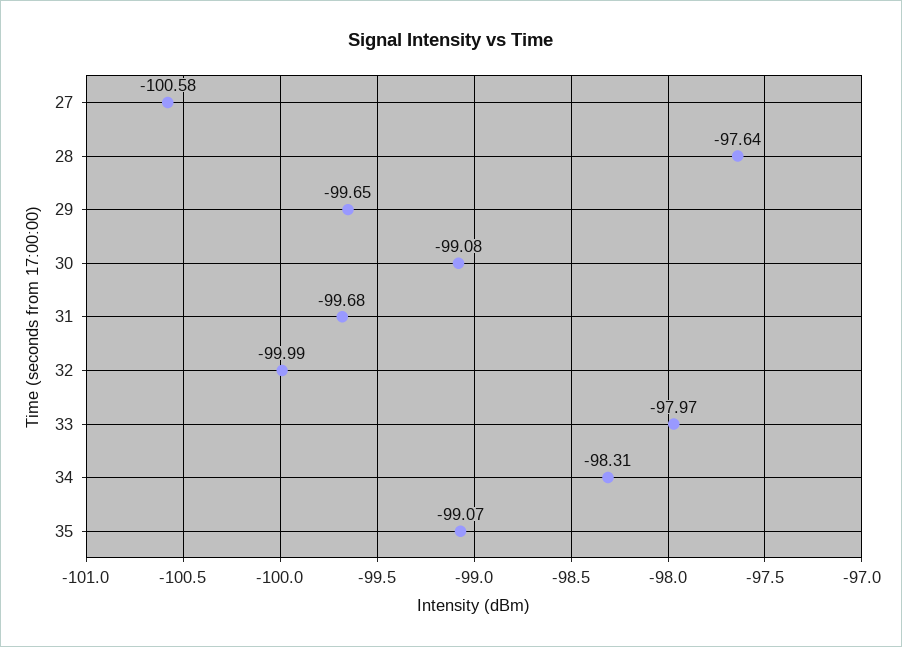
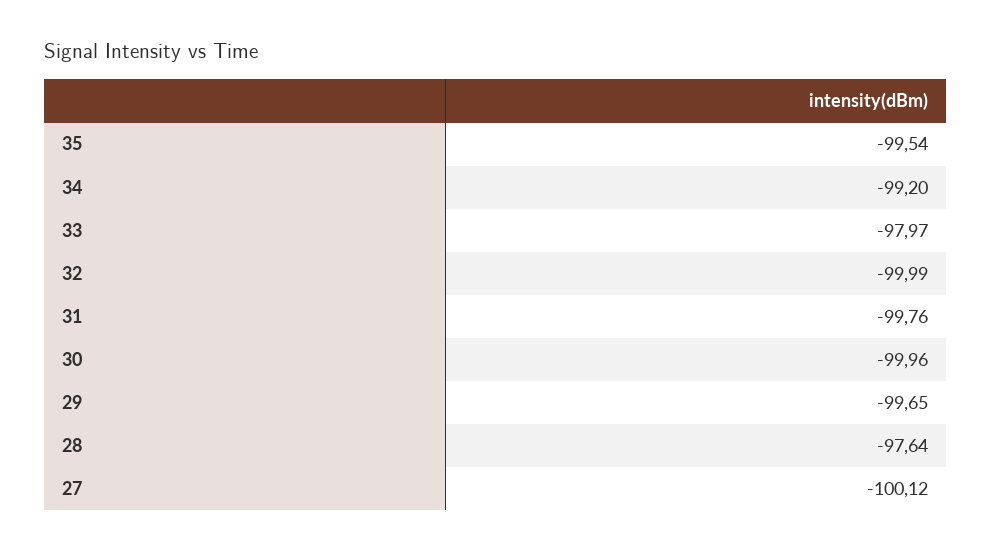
  {
-   "27": -100.58,
+   "27": -100.12,
    "28": -97.64,
    "29": -99.65,
-   "30": -99.08,
+   "30": -99.96,
-   "31": -99.68,
+   "31": -99.76,
    "32": -99.99,
    "33": -97.97,
-   "34": -98.31,
+   "34": -99.2,
-   "35": -99.07
+   "35": -99.54
  }

